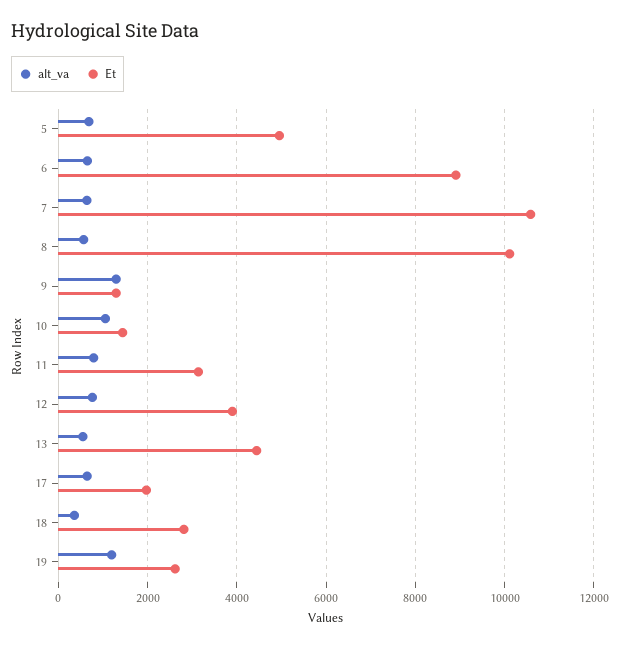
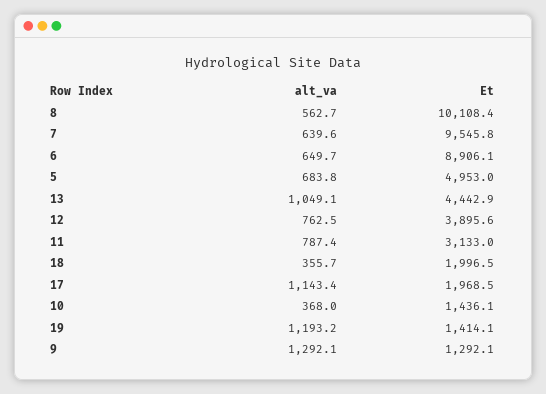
  {
    "alt_va": {
      "5": 683.8,
      "6": 649.7,
      "7": 639.6,
      "8": 562.7,
      "9": 1292.1,
-     "10": 1000,
+     "10": 368,
      "11": 787.4,
      "12": 762.5,
-     "13": 600,
+     "13": 1049.1,
-     "17": 600,
+     "17": 1143.4,
      "18": 355.7,
      "19": 1193.2
    },
    "Et": {
      "5": 4953,
      "6": 8906.1,
-     "7": 10600,
+     "7": 9545.8,
      "8": 10108.4,
      "9": 1292.1,
      "10": 1436.1,
      "11": 3133,
      "12": 3895.6,
      "13": 4442.9,
      "17": 1968.5,
-     "18": 2800,
+     "18": 1996.5,
-     "19": 2600
+     "19": 1414.1
    }
  }

